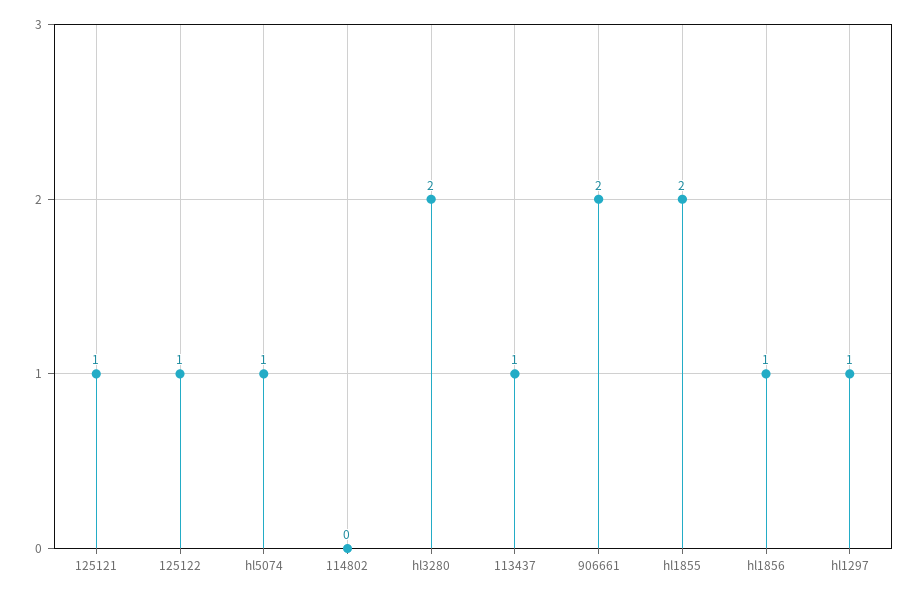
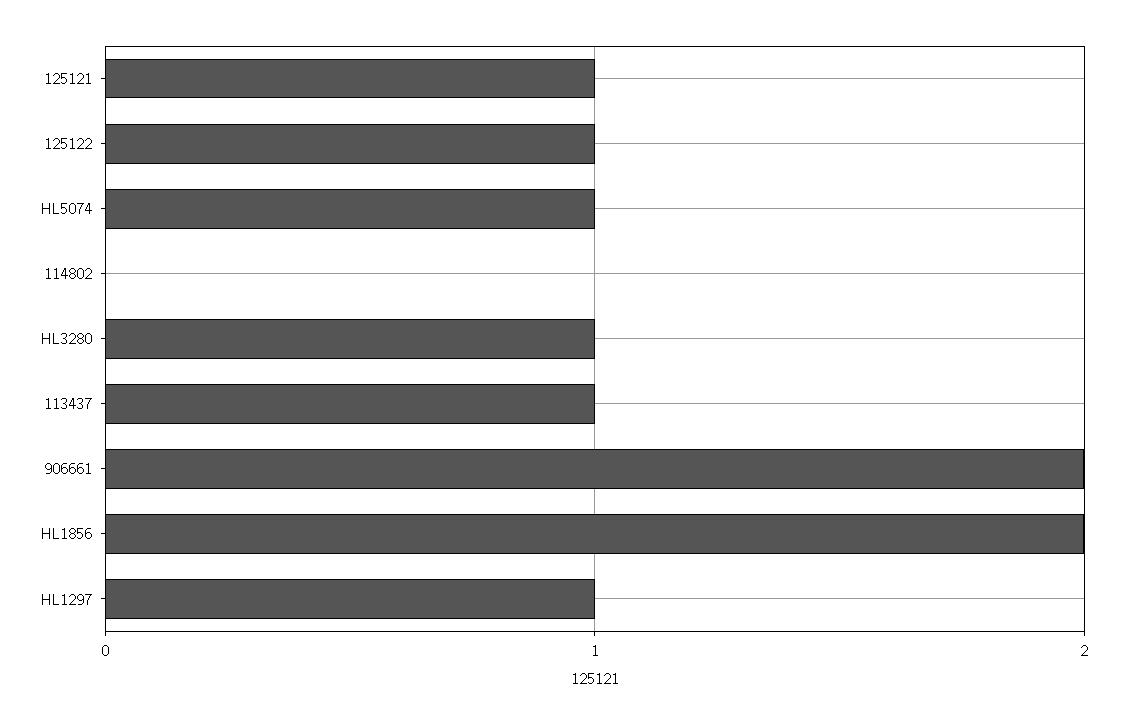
  {
    "125121": 1,
    "125122": 1,
    "hl5074": 1,
    "114802": 0,
-   "hl3280": 2,
+   "hl3280": 1,
    "113437": 1,
    "906661": 2,
-   "hl1855": 2,
-   "hl1856": 1,
+   "hl1856": 2,
    "hl1297": 1
  }

